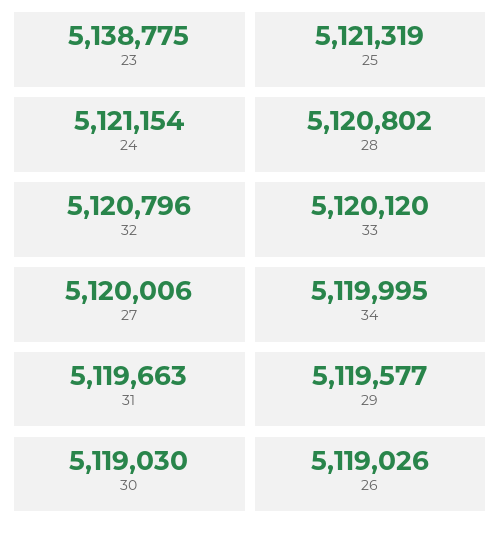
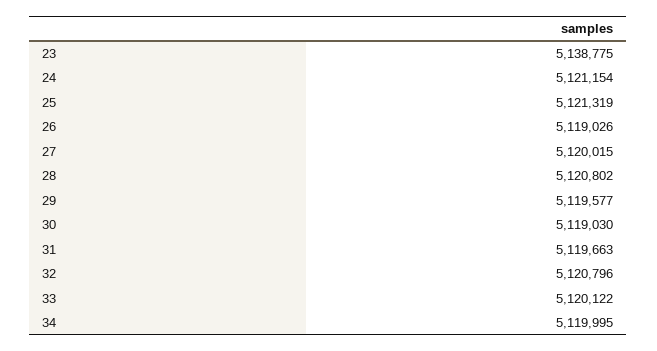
  {
    "23": 5138775,
    "25": 5121319,
    "24": 5121154,
    "28": 5120802,
    "32": 5120796,
-   "33": 5120120,
+   "33": 5120122,
-   "27": 5120006,
+   "27": 5120015,
    "34": 5119995,
    "31": 5119663,
    "29": 5119577,
    "30": 5119030,
    "26": 5119026
  }

